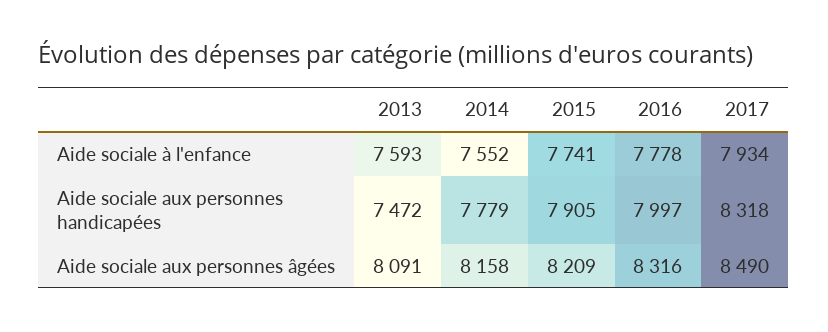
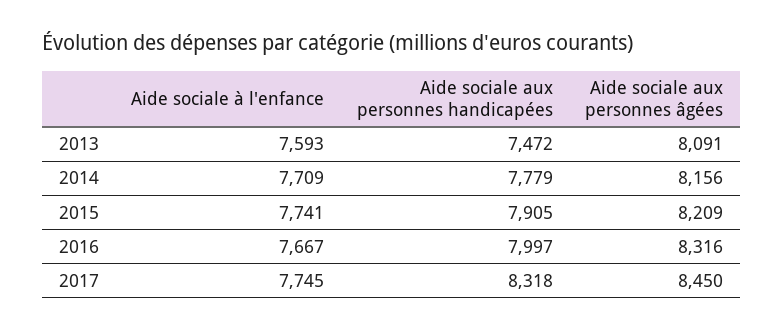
  {
    "2013": {
      "Aide sociale à l'enfance": 7593,
      "Aide sociale aux personnes handicapées": 7472,
      "Aide sociale aux personnes âgées": 8091
    },
    "2014": {
-     "Aide sociale à l'enfance": 7552,
+     "Aide sociale à l'enfance": 7709,
      "Aide sociale aux personnes handicapées": 7779,
-     "Aide sociale aux personnes âgées": 8158
+     "Aide sociale aux personnes âgées": 8156
    },
    "2015": {
      "Aide sociale à l'enfance": 7741,
      "Aide sociale aux personnes handicapées": 7905,
      "Aide sociale aux personnes âgées": 8209
    },
    "2016": {
-     "Aide sociale à l'enfance": 7778,
+     "Aide sociale à l'enfance": 7667,
      "Aide sociale aux personnes handicapées": 7997,
      "Aide sociale aux personnes âgées": 8316
    },
    "2017": {
-     "Aide sociale à l'enfance": 7934,
+     "Aide sociale à l'enfance": 7745,
      "Aide sociale aux personnes handicapées": 8318,
-     "Aide sociale aux personnes âgées": 8490
+     "Aide sociale aux personnes âgées": 8450
    }
  }

